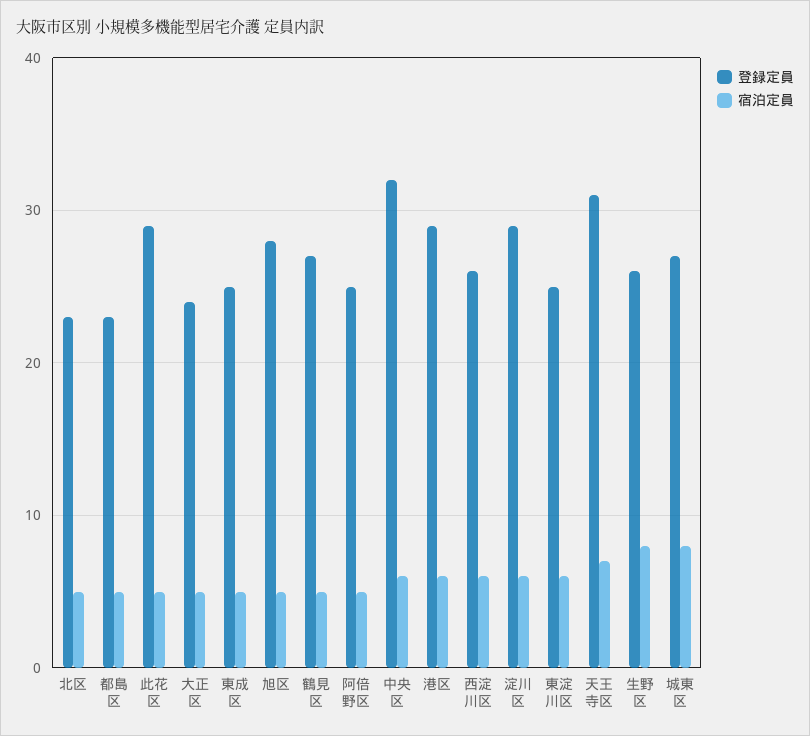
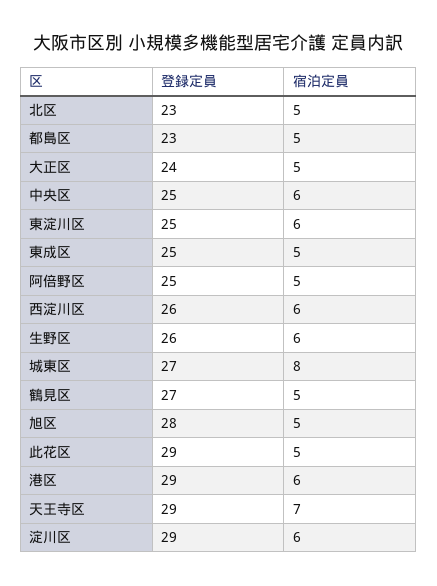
  {
    "登録定員": {
      "北区": 23,
      "都島区": 23,
      "此花区": 29,
      "大正区": 24,
      "東成区": 25,
      "旭区": 28,
      "鶴見区": 27,
      "阿倍野区": 25,
-     "中央区": 32,
+     "中央区": 25,
      "港区": 29,
      "西淀川区": 26,
      "淀川区": 29,
      "東淀川区": 25,
-     "天王寺区": 31,
+     "天王寺区": 29,
      "生野区": 26,
      "城東区": 27
    },
    "宿泊定員": {
      "北区": 5,
      "都島区": 5,
      "此花区": 5,
      "大正区": 5,
      "東成区": 5,
      "旭区": 5,
      "鶴見区": 5,
      "阿倍野区": 5,
      "中央区": 6,
      "港区": 6,
      "西淀川区": 6,
      "淀川区": 6,
      "東淀川区": 6,
      "天王寺区": 7,
-     "生野区": 8,
+     "生野区": 6,
      "城東区": 8
    }
  }

